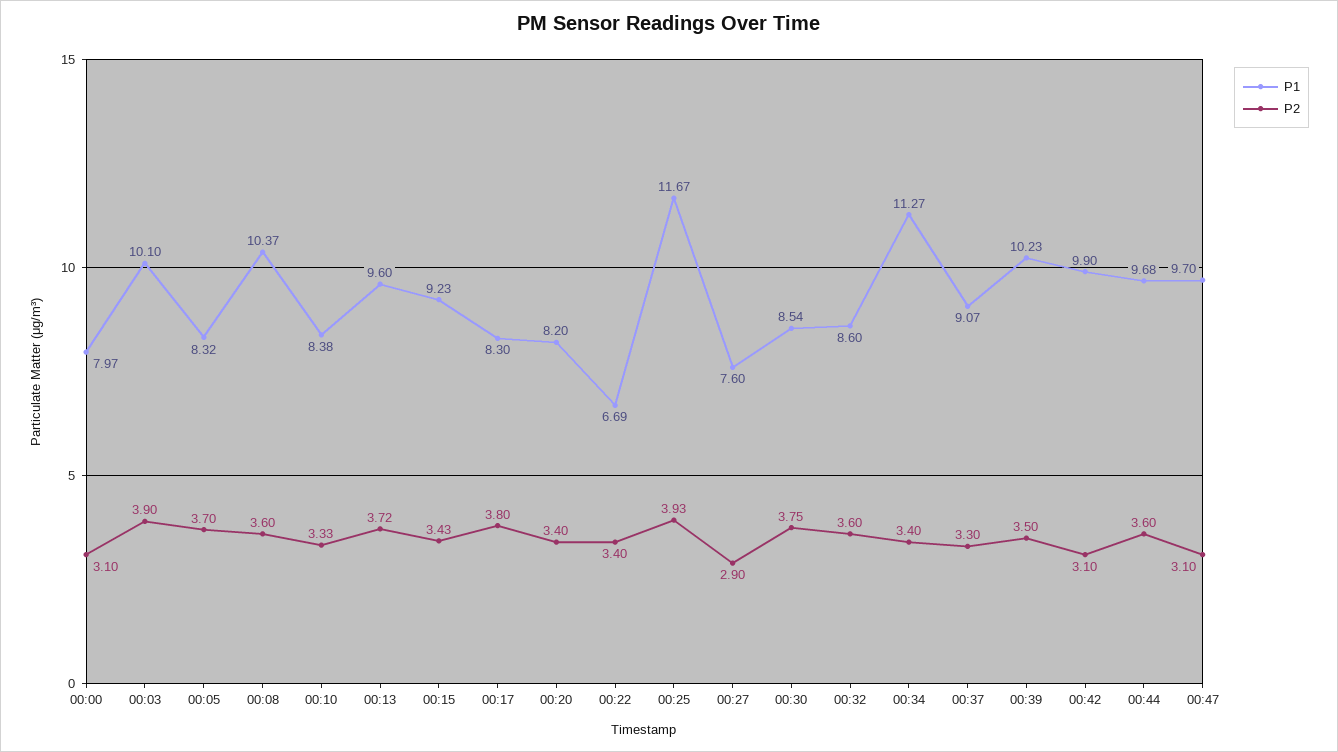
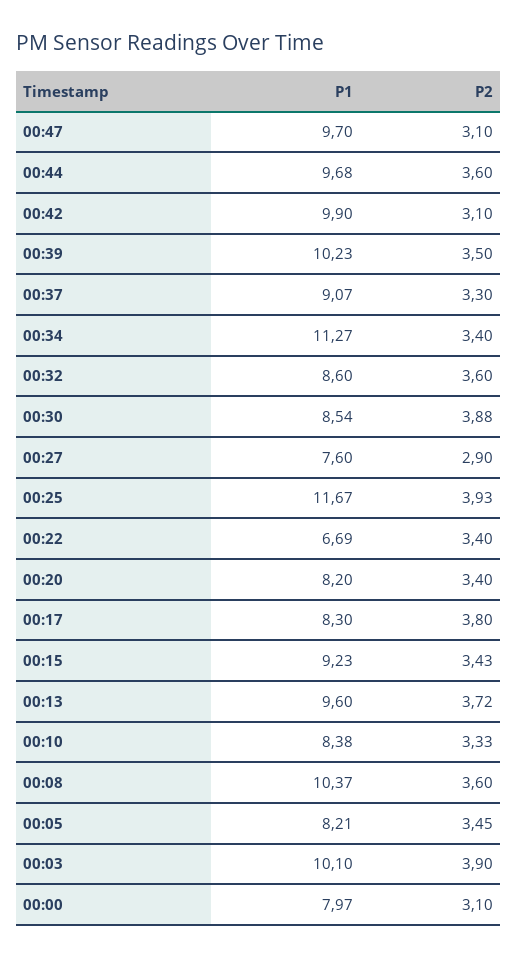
  {
    "P1": {
      "00:00": 7.97,
      "00:03": 10.1,
-     "00:05": 8.32,
+     "00:05": 8.21,
      "00:08": 10.37,
      "00:10": 8.38,
      "00:13": 9.6,
      "00:15": 9.23,
      "00:17": 8.3,
      "00:20": 8.2,
      "00:22": 6.69,
      "00:25": 11.67,
      "00:27": 7.6,
      "00:30": 8.54,
      "00:32": 8.6,
      "00:34": 11.27,
      "00:37": 9.07,
      "00:39": 10.23,
      "00:42": 9.9,
      "00:44": 9.68,
      "00:47": 9.7
    },
    "P2": {
      "00:00": 3.1,
      "00:03": 3.9,
-     "00:05": 3.7,
+     "00:05": 3.45,
      "00:08": 3.6,
      "00:10": 3.33,
      "00:13": 3.72,
      "00:15": 3.43,
      "00:17": 3.8,
      "00:20": 3.4,
      "00:22": 3.4,
      "00:25": 3.93,
      "00:27": 2.9,
-     "00:30": 3.75,
+     "00:30": 3.88,
      "00:32": 3.6,
      "00:34": 3.4,
      "00:37": 3.3,
      "00:39": 3.5,
      "00:42": 3.1,
      "00:44": 3.6,
      "00:47": 3.1
    }
  }

